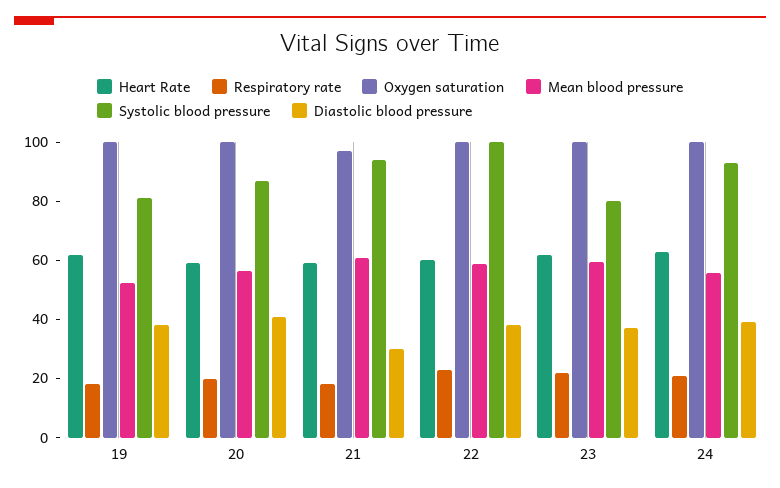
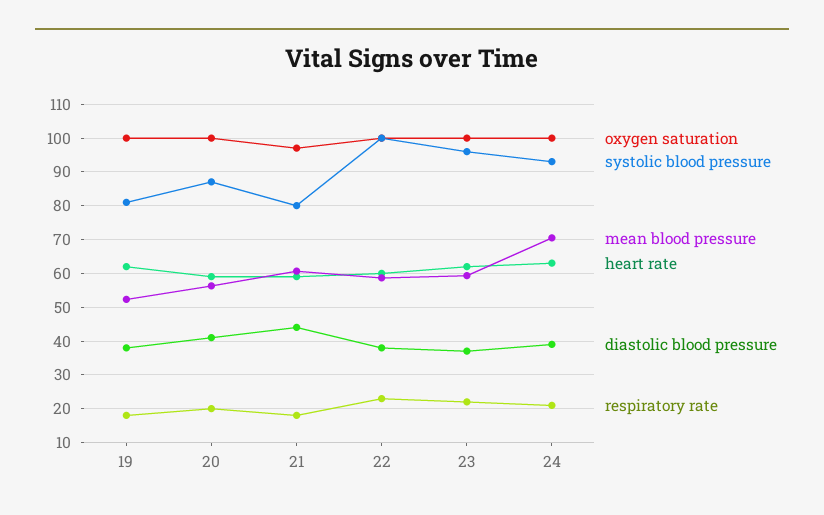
  {
    "Heart Rate": {
      "19": 62,
      "20": 60,
      "21": 60,
      "22": 60,
      "23": 62,
      "24": 64
    },
    "Respiratory rate": {
      "19": 18,
      "20": 20,
      "21": 18,
      "22": 24,
      "23": 22,
      "24": 22
    },
    "Oxygen saturation": {
      "19": 100,
      "20": 100,
      "21": 98,
      "22": 100,
      "23": 100,
      "24": 100
    },
    "Mean blood pressure": {
      "19": 52,
      "20": 56,
      "21": 60,
      "22": 58,
      "23": 60,
-     "24": 55
+     "24": 70
    },
    "Systolic blood pressure": {
      "19": 82,
      "20": 88,
-     "21": 95,
+     "21": 80,
      "22": 100,
-     "23": 80,
+     "23": 96,
      "24": 94
    },
    "Diastolic blood pressure": {
      "19": 38,
      "20": 42,
-     "21": 30,
+     "21": 44,
      "22": 38,
      "23": 38,
      "24": 40
    }
  }

